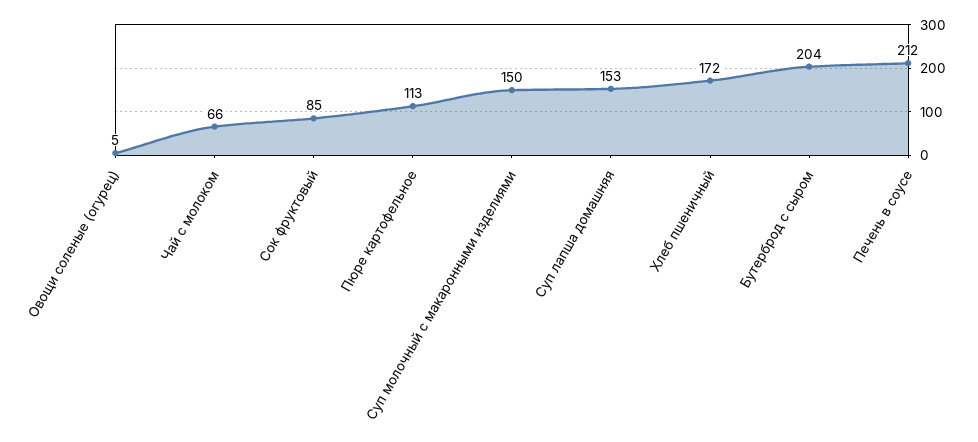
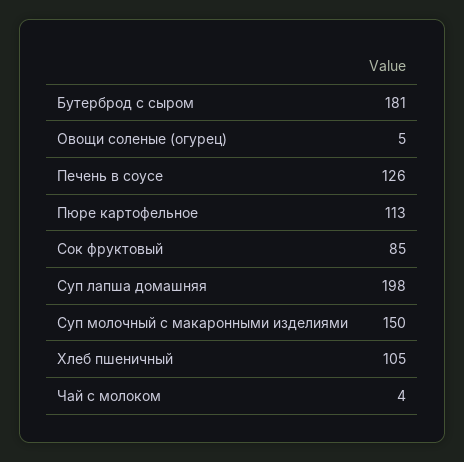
  {
    "Овощи соленые (огурец)": 5,
-   "Чай с молоком": 66,
+   "Чай с молоком": 4,
    "Сок фруктовый": 85,
    "Пюре картофельное": 113,
    "Суп молочный с макаронными изделиями": 150,
-   "Суп лапша домашняя": 153,
+   "Суп лапша домашняя": 198,
-   "Хлеб пшеничный": 172,
+   "Хлеб пшеничный": 105,
-   "Бутерброд с сыром": 204,
+   "Бутерброд с сыром": 181,
-   "Печень в соусе": 212
+   "Печень в соусе": 126
  }

